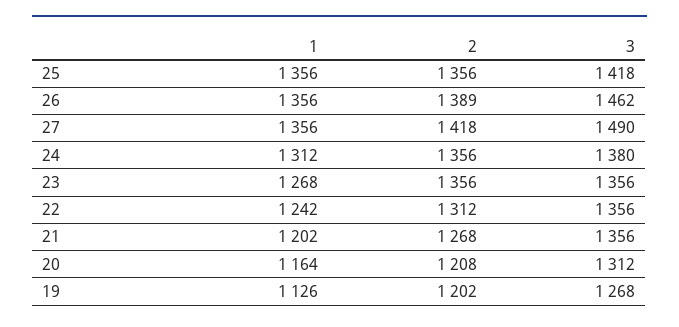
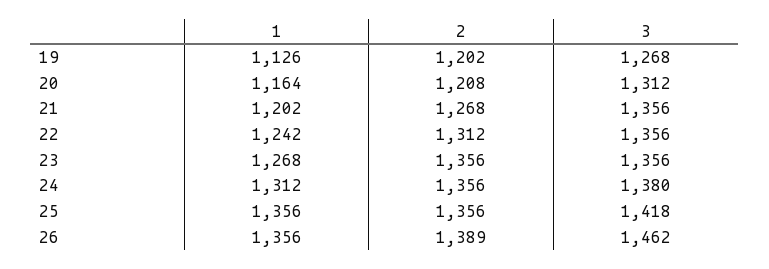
  {
    "1": {
      "25": 1356,
      "26": 1356,
-     "27": 1356,
      "24": 1312,
      "23": 1268,
      "22": 1242,
      "21": 1202,
      "20": 1164,
      "19": 1126
    },
    "2": {
      "25": 1356,
      "26": 1389,
-     "27": 1418,
      "24": 1356,
      "23": 1356,
      "22": 1312,
      "21": 1268,
      "20": 1208,
      "19": 1202
    },
    "3": {
      "25": 1418,
      "26": 1462,
-     "27": 1490,
      "24": 1380,
      "23": 1356,
      "22": 1356,
      "21": 1356,
      "20": 1312,
      "19": 1268
    }
  }

